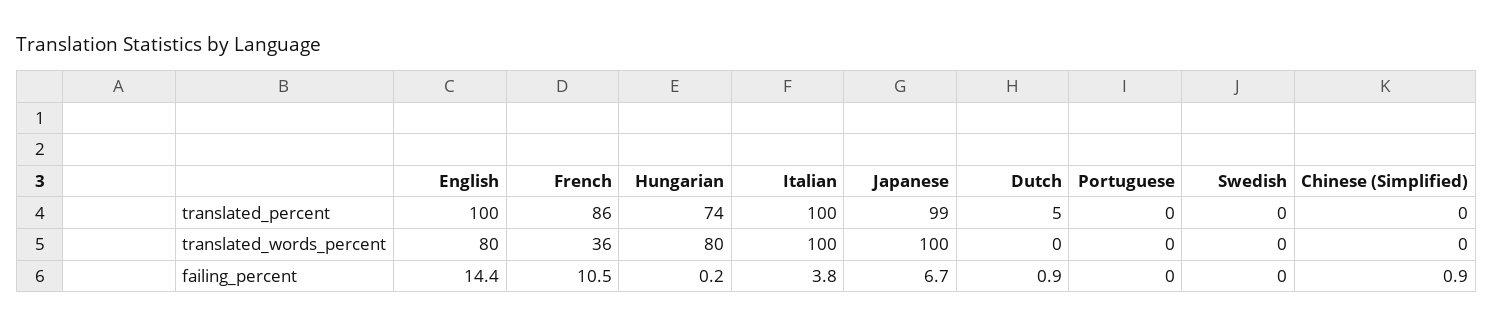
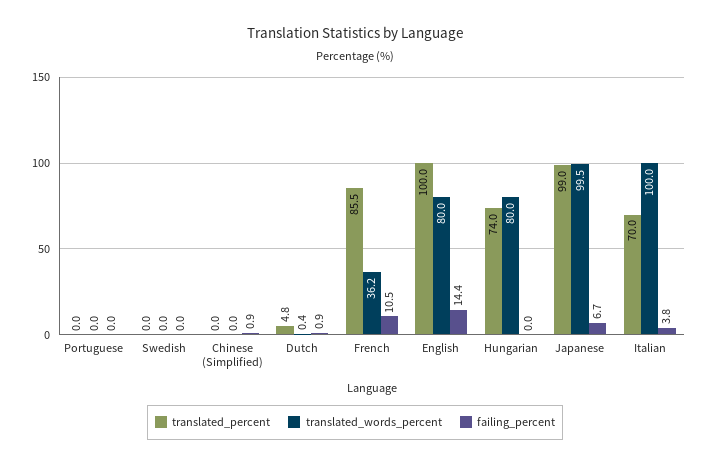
  {
    "translated_percent": {
      "English": 100,
      "French": 85.5,
      "Hungarian": 74,
-     "Italian": 100,
+     "Italian": 70,
      "Japanese": 99,
      "Dutch": 4.8,
      "Portuguese": 0,
      "Swedish": 0,
      "Chinese (Simplified)": 0
    },
    "translated_words_percent": {
      "English": 80,
      "French": 36.2,
      "Hungarian": 80,
      "Italian": 100,
      "Japanese": 99.5,
      "Dutch": 0.4,
      "Portuguese": 0,
      "Swedish": 0,
      "Chinese (Simplified)": 0
    },
    "failing_percent": {
      "English": 14.4,
      "French": 10.5,
-     "Hungarian": 0.2,
+     "Hungarian": 0,
      "Italian": 3.8,
      "Japanese": 6.7,
      "Dutch": 0.9,
      "Portuguese": 0,
      "Swedish": 0,
      "Chinese (Simplified)": 0.9
    }
  }

